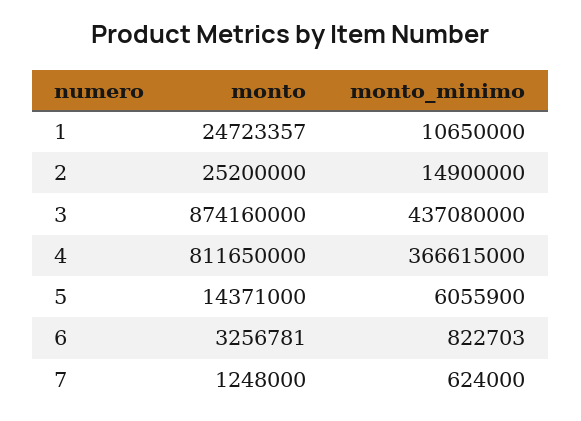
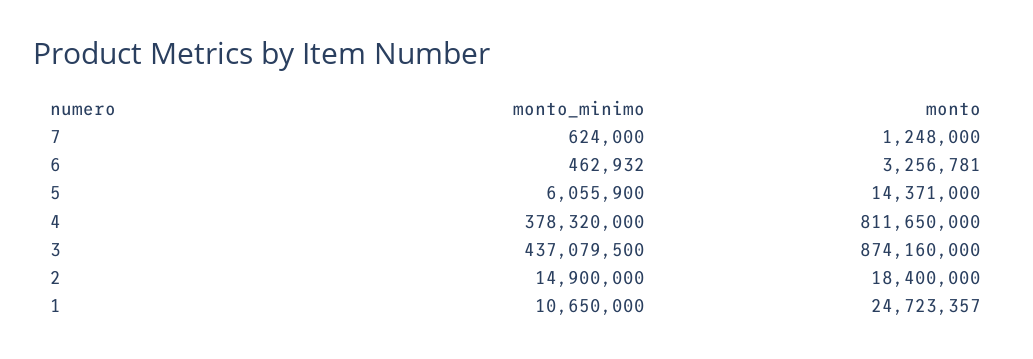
  {
    "monto": {
      "1": 24723357,
-     "2": 25200000,
+     "2": 18400000,
      "3": 874160000,
      "4": 811650000,
      "5": 14371000,
      "6": 3256781,
      "7": 1248000
    },
    "monto_minimo": {
      "1": 10650000,
      "2": 14900000,
-     "3": 437080000,
+     "3": 437079500,
-     "4": 366615000,
+     "4": 378320000,
      "5": 6055900,
-     "6": 822703,
+     "6": 462932,
      "7": 624000
    }
  }

